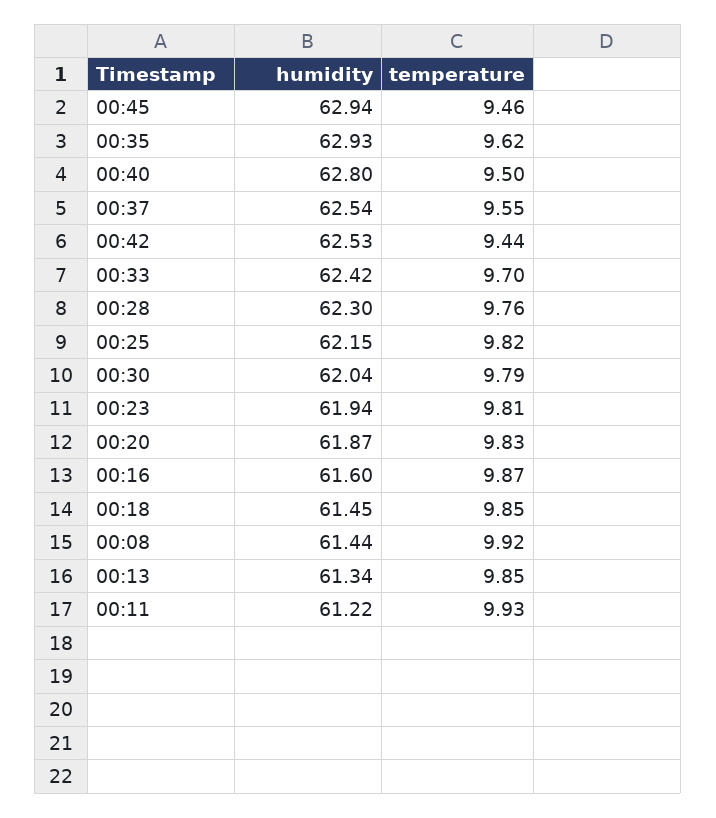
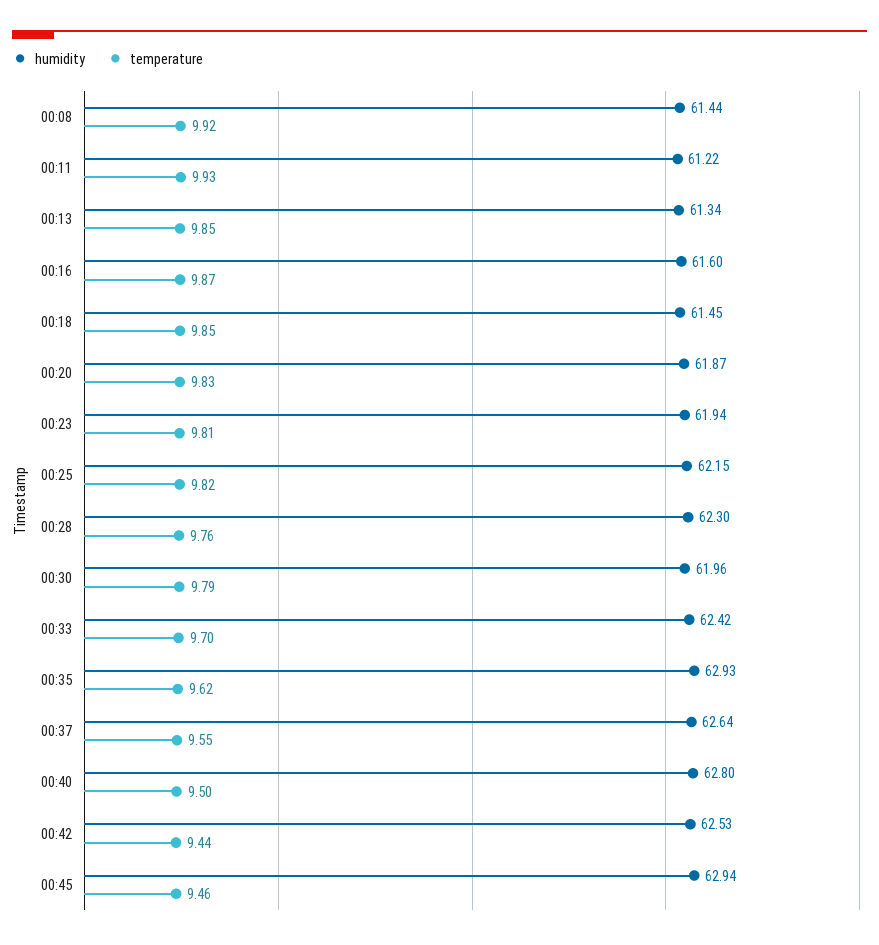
  {
    "humidity": {
      "00:45": 62.94,
      "00:35": 62.93,
      "00:40": 62.8,
-     "00:37": 62.54,
+     "00:37": 62.64,
      "00:42": 62.53,
      "00:33": 62.42,
      "00:28": 62.3,
      "00:25": 62.15,
-     "00:30": 62.04,
+     "00:30": 61.96,
      "00:23": 61.94,
      "00:20": 61.87,
      "00:16": 61.6,
      "00:18": 61.45,
      "00:08": 61.44,
      "00:13": 61.34,
      "00:11": 61.22
    },
    "temperature": {
      "00:45": 9.46,
      "00:35": 9.62,
      "00:40": 9.5,
      "00:37": 9.55,
      "00:42": 9.44,
      "00:33": 9.7,
      "00:28": 9.76,
      "00:25": 9.82,
      "00:30": 9.79,
      "00:23": 9.81,
      "00:20": 9.83,
      "00:16": 9.87,
      "00:18": 9.85,
      "00:08": 9.92,
      "00:13": 9.85,
      "00:11": 9.93
    }
  }

